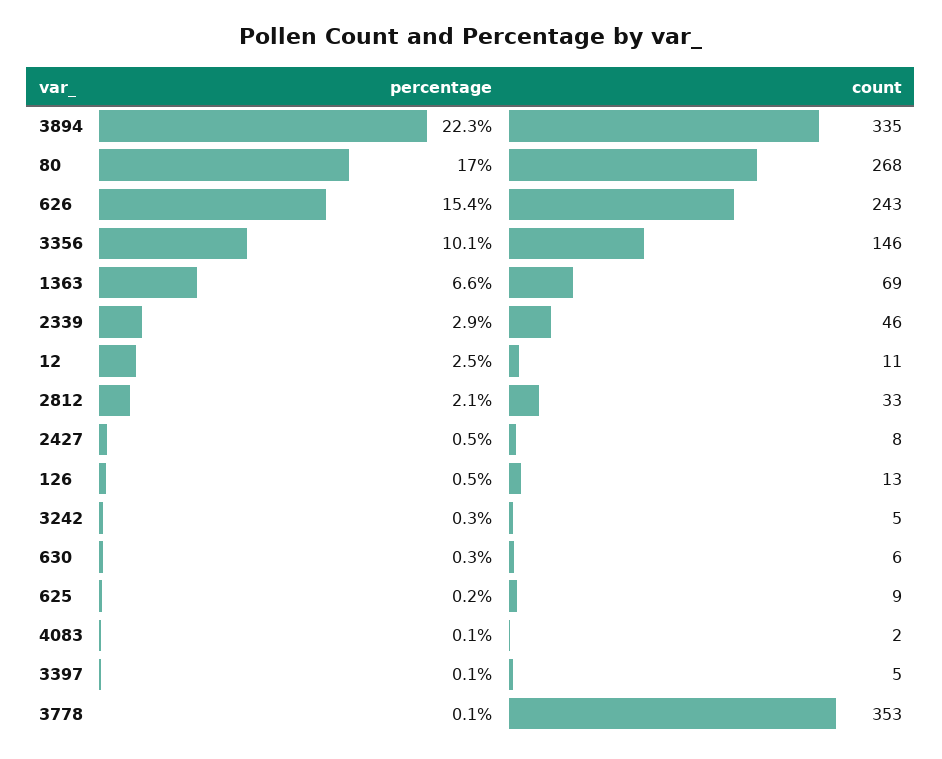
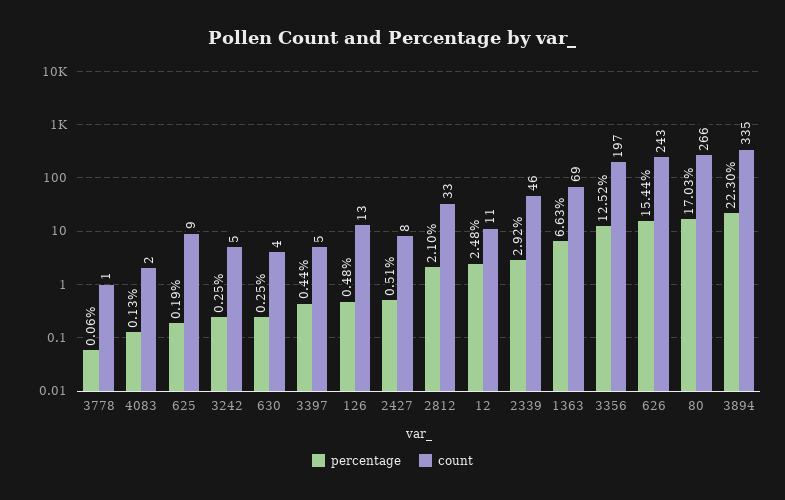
  {
    "percentage": {
      "3894": 22.3,
      "80": 17.03,
      "626": 15.44,
-     "3356": 10.1,
+     "3356": 12.52,
      "1363": 6.63,
      "2339": 2.92,
      "12": 2.48,
      "2812": 2.1,
      "2427": 0.51,
      "126": 0.48,
      "3242": 0.25,
      "630": 0.25,
      "625": 0.19,
      "4083": 0.13,
-     "3397": 0.1,
+     "3397": 0.44,
      "3778": 0.06
    },
    "count": {
      "3894": 335,
-     "80": 268,
+     "80": 266,
      "626": 243,
-     "3356": 146,
+     "3356": 197,
      "1363": 69,
      "2339": 46,
      "12": 11,
      "2812": 33,
      "2427": 8,
      "126": 13,
      "3242": 5,
-     "630": 6,
+     "630": 4,
      "625": 9,
      "4083": 2,
      "3397": 5,
-     "3778": 353
+     "3778": 1
    }
  }

